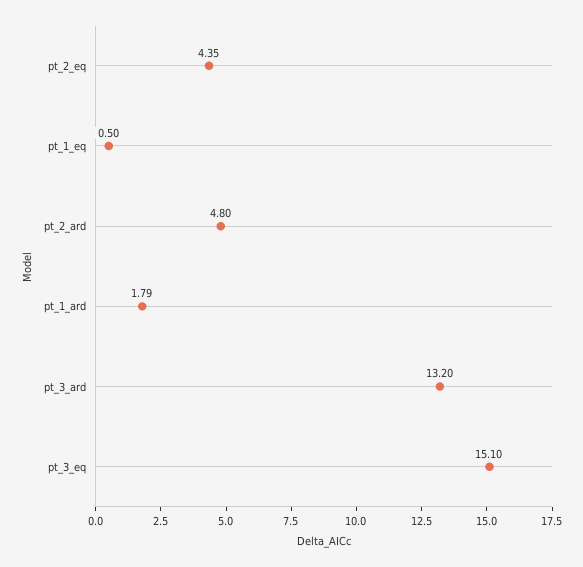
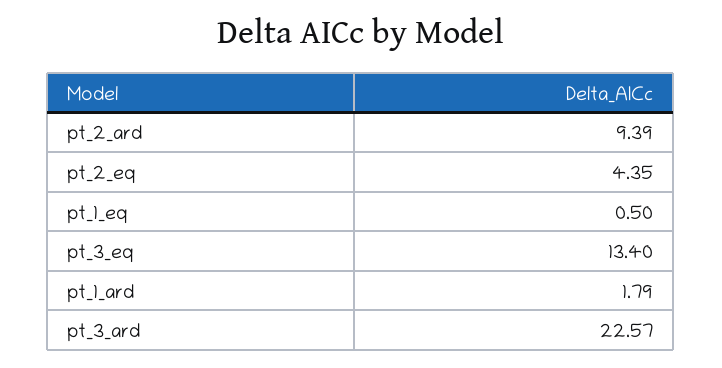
  {
    "pt_2_eq": 4.35,
    "pt_1_eq": 0.5,
-   "pt_2_ard": 4.8,
+   "pt_2_ard": 9.39,
    "pt_1_ard": 1.79,
-   "pt_3_ard": 13.2,
+   "pt_3_ard": 22.57,
-   "pt_3_eq": 15.1
+   "pt_3_eq": 13.4
  }

